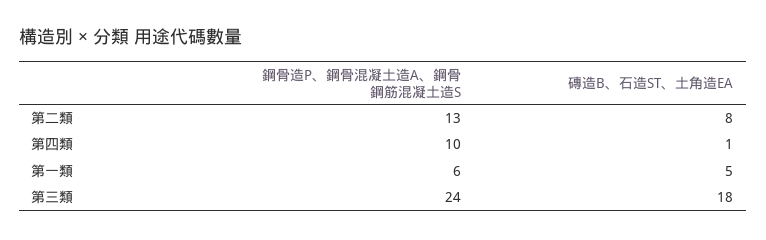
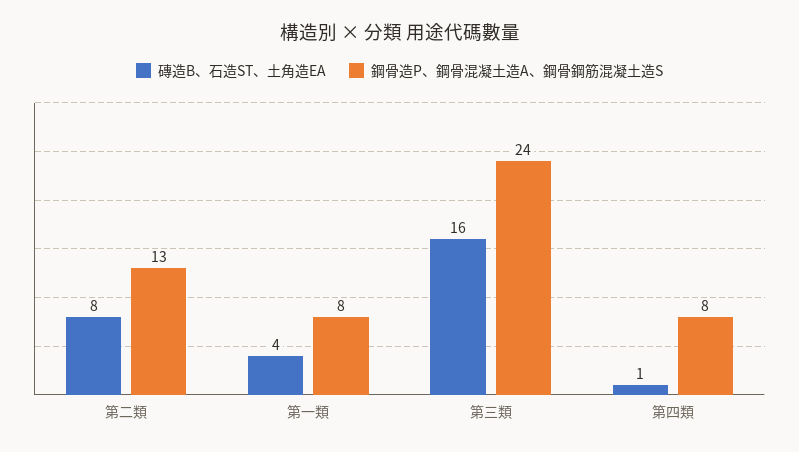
  {
    "鋼骨造P、鋼骨混凝土造A、鋼骨鋼筋混凝土造S": {
      "第二類": 13,
-     "第四類": 10,
+     "第四類": 8,
-     "第一類": 6,
+     "第一類": 8,
      "第三類": 24
    },
    "磚造B、石造ST、土角造EA": {
      "第二類": 8,
      "第四類": 1,
-     "第一類": 5,
+     "第一類": 4,
-     "第三類": 18
+     "第三類": 16
    }
  }

